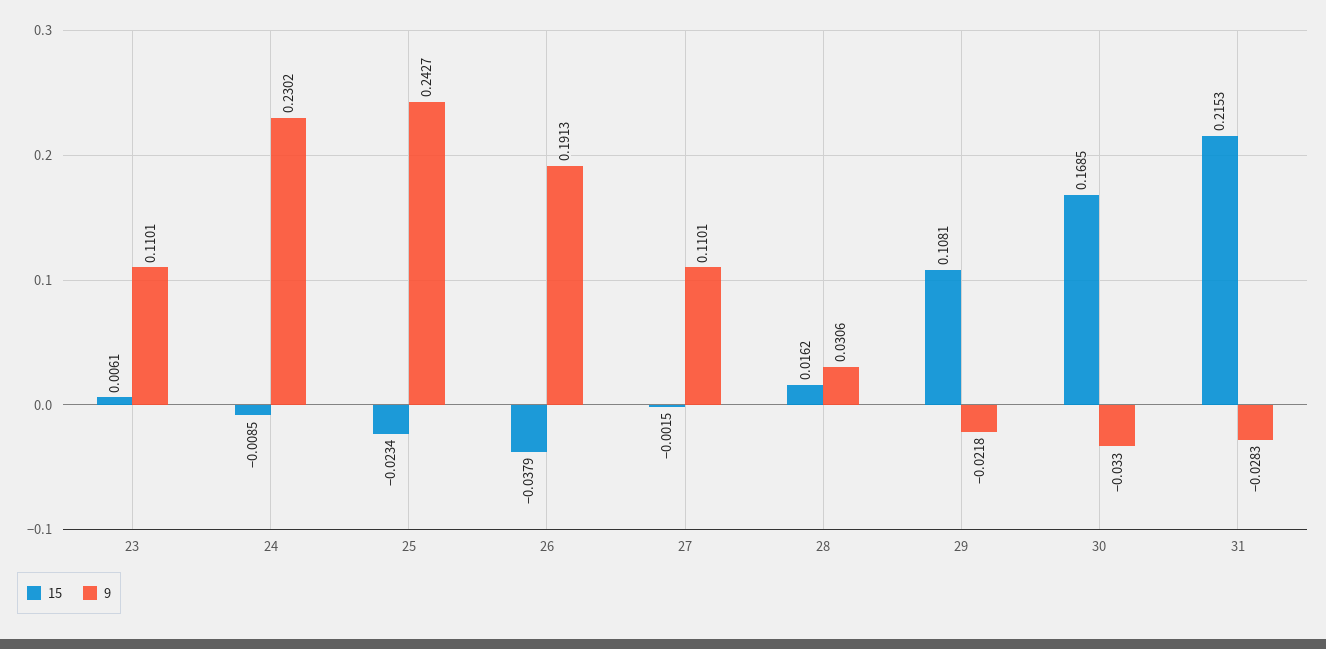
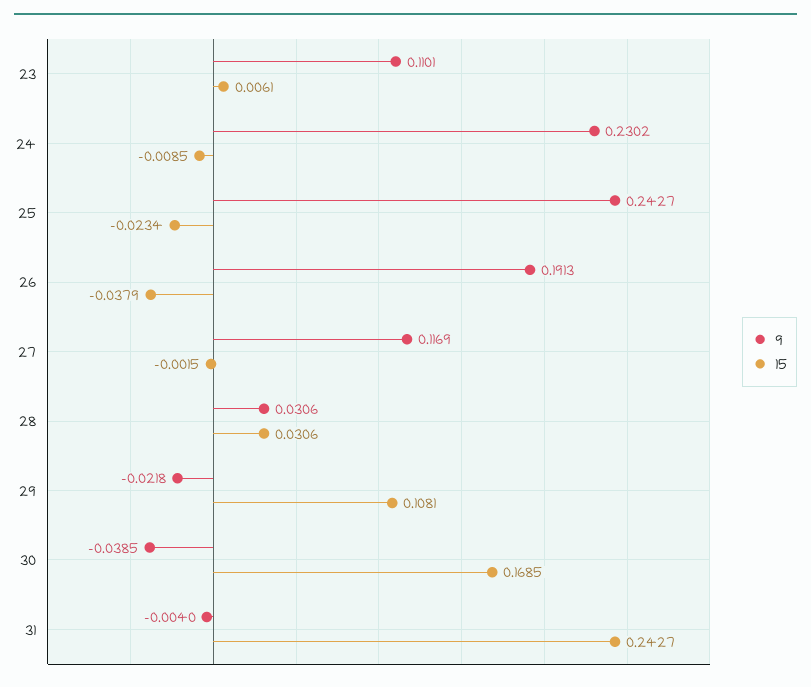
  {
    "15": {
      "23": 0.0061,
      "24": -0.0085,
      "25": -0.0234,
      "26": -0.0379,
      "27": -0.0015,
-     "28": 0.0162,
+     "28": 0.0306,
      "29": 0.1081,
      "30": 0.1685,
-     "31": 0.2153
+     "31": 0.2427
    },
    "9": {
      "23": 0.1101,
      "24": 0.2302,
      "25": 0.2427,
      "26": 0.1913,
-     "27": 0.1101,
+     "27": 0.1169,
      "28": 0.0306,
      "29": -0.0218,
-     "30": -0.033,
+     "30": -0.0385,
-     "31": -0.0283
+     "31": -0.004
    }
  }

